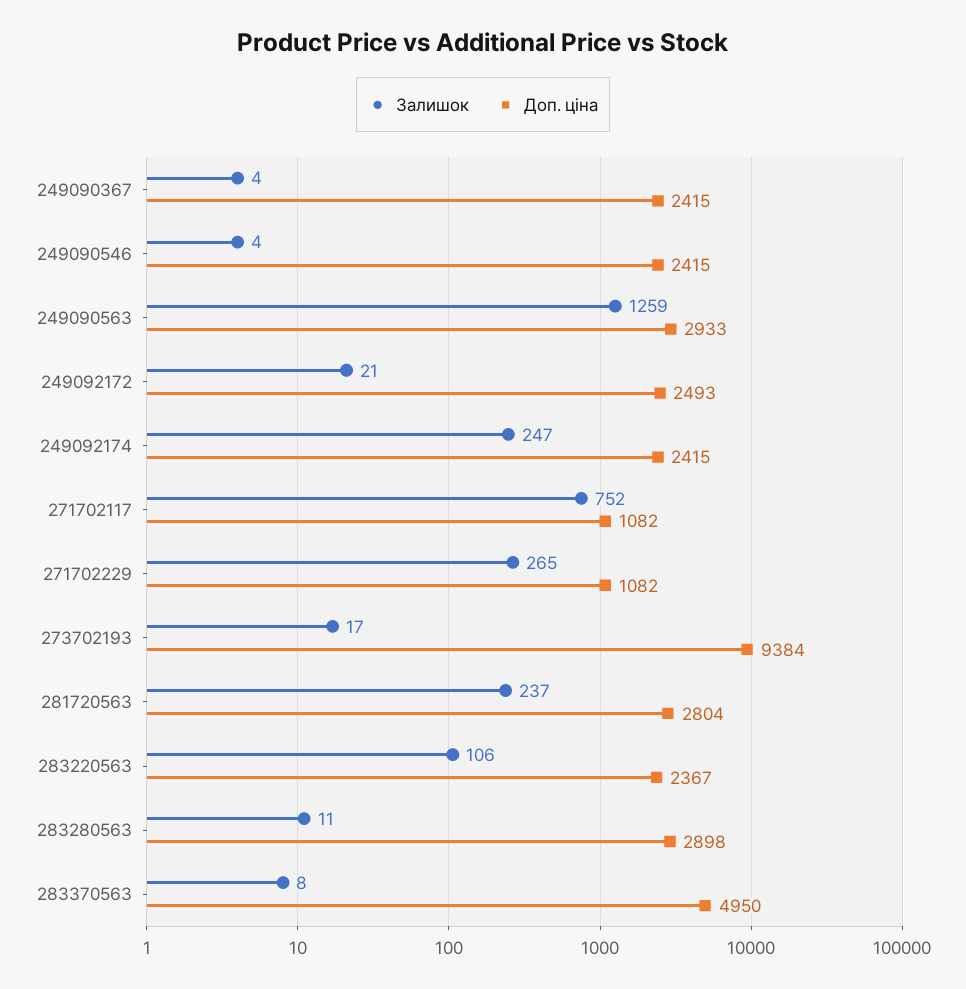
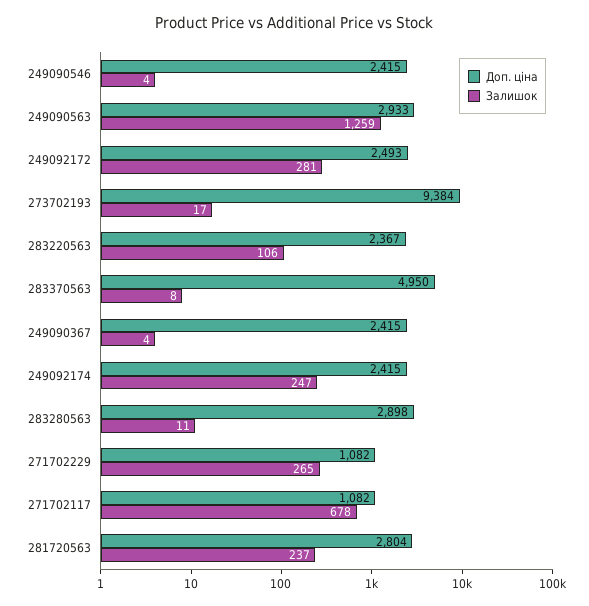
  {
    "Залишок": {
      "249090367": 4,
      "249090546": 4,
      "249090563": 1259,
-     "249092172": 21,
+     "249092172": 281,
      "249092174": 247,
-     "271702117": 752,
+     "271702117": 678,
      "271702229": 265,
      "273702193": 17,
      "281720563": 237,
      "283220563": 106,
      "283280563": 11,
      "283370563": 8
    },
    "Доп. ціна": {
      "249090367": 2415,
      "249090546": 2415,
      "249090563": 2933,
      "249092172": 2493,
      "249092174": 2415,
      "271702117": 1082,
      "271702229": 1082,
      "273702193": 9384,
      "281720563": 2804,
      "283220563": 2367,
      "283280563": 2898,
      "283370563": 4950
    }
  }

